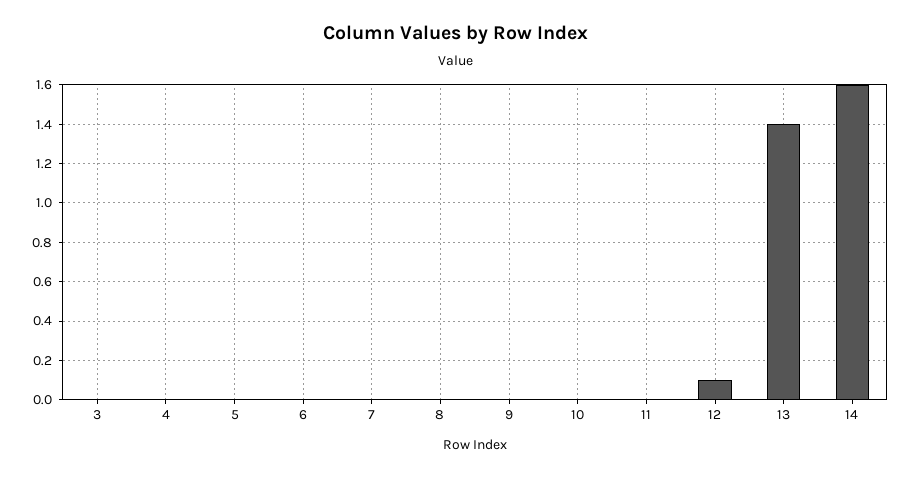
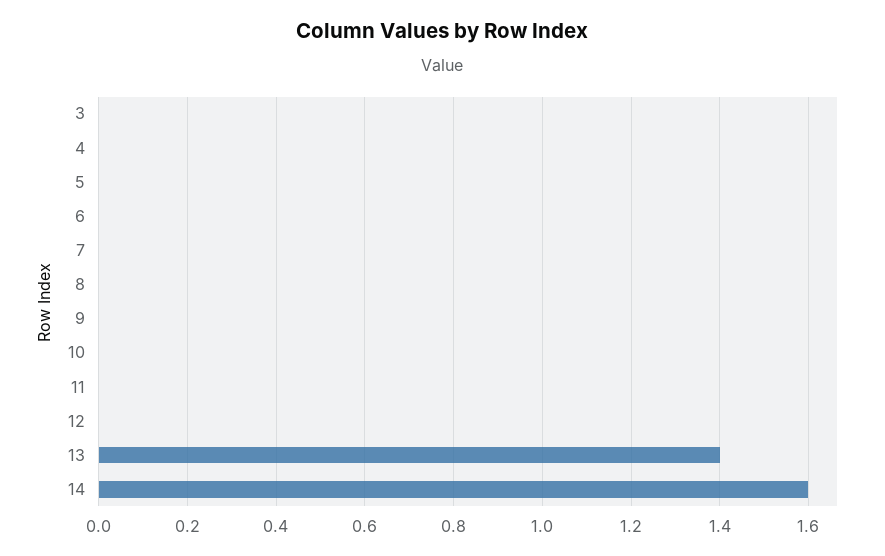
  {
    "3": 0,
    "4": 0,
    "5": 0,
    "6": 0,
    "7": 0,
    "8": 0,
    "9": 0,
    "10": 0,
    "11": 0,
-   "12": 0.1,
+   "12": 0,
    "13": 1.4,
    "14": 1.6
  }

